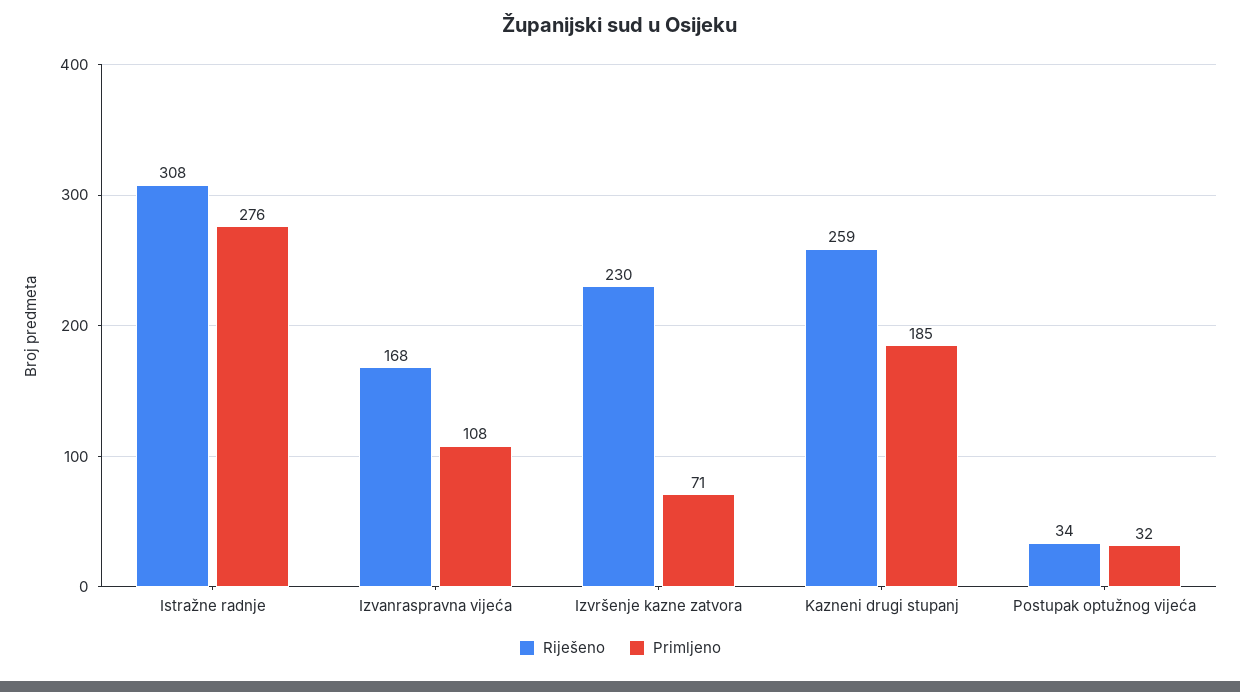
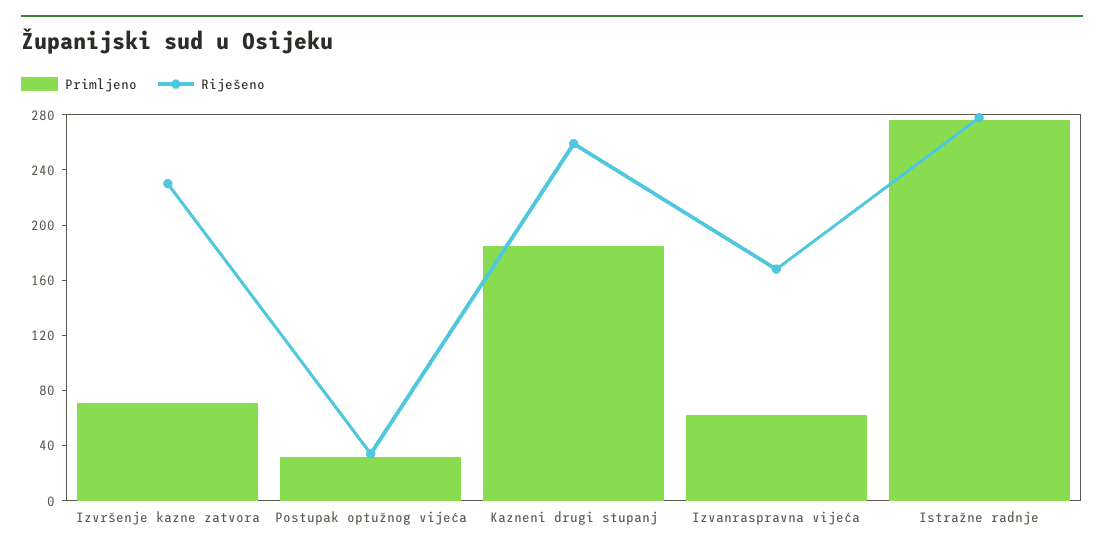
  {
    "Riješeno": {
-     "Istražne radnje": 308,
+     "Istražne radnje": 280,
      "Izvanraspravna vijeća": 168,
      "Izvršenje kazne zatvora": 230,
      "Kazneni drugi stupanj": 259,
      "Postupak optužnog vijeća": 34
    },
    "Primljeno": {
      "Istražne radnje": 276,
-     "Izvanraspravna vijeća": 108,
+     "Izvanraspravna vijeća": 60,
      "Izvršenje kazne zatvora": 71,
      "Kazneni drugi stupanj": 185,
      "Postupak optužnog vijeća": 32
    }
  }

